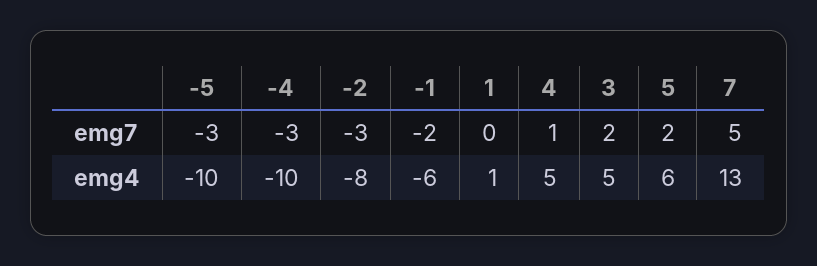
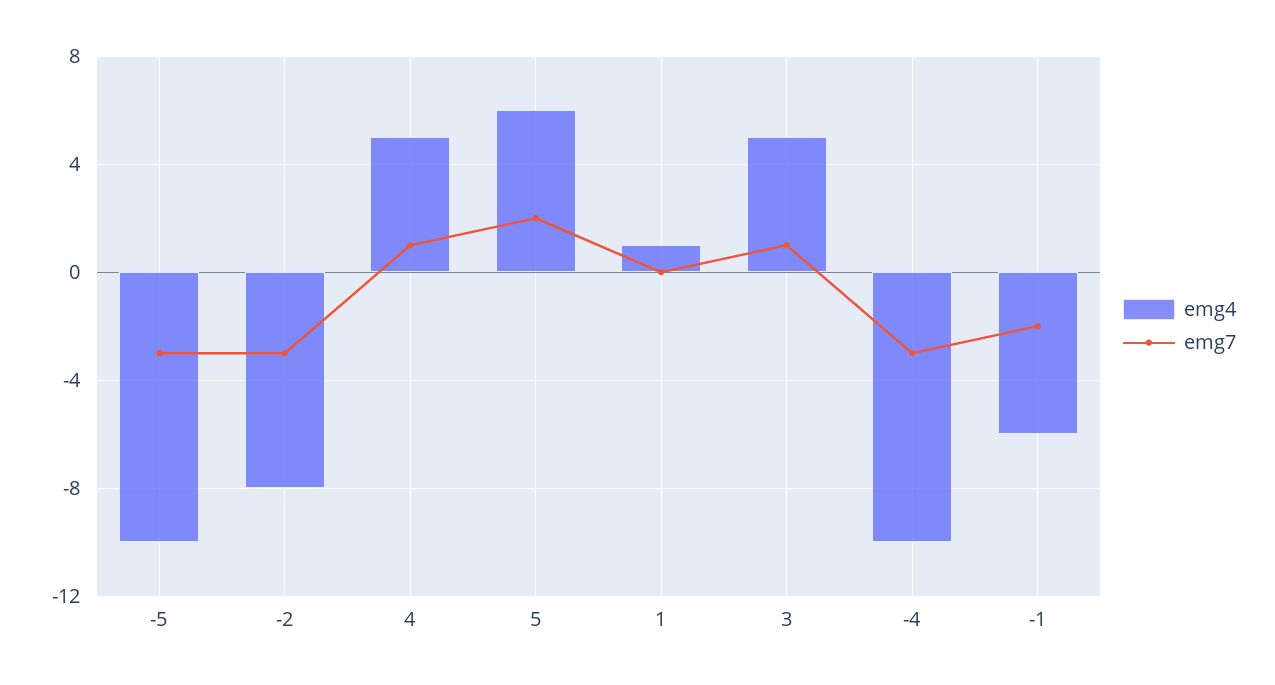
  {
    "emg7": {
      "-5": -3,
      "-4": -3,
      "-2": -3,
      "-1": -2,
      "1": 0,
      "4": 1,
-     "3": 2,
+     "3": 1,
-     "5": 2,
+     "5": 2
-     "7": 5
    },
    "emg4": {
      "-5": -10,
      "-4": -10,
      "-2": -8,
      "-1": -6,
      "1": 1,
      "4": 5,
      "3": 5,
-     "5": 6,
+     "5": 6
-     "7": 13
    }
  }

